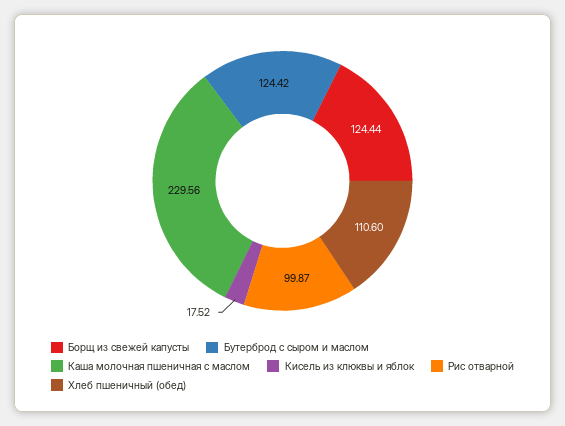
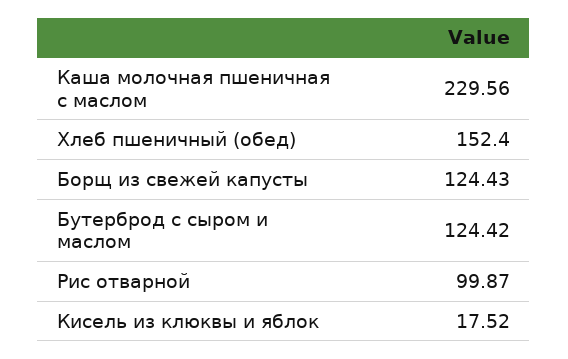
  {
-   "Борщ из свежей капусты": 124.44,
+   "Борщ из свежей капусты": 124.43,
    "Бутерброд с сыром и маслом": 124.42,
    "Каша молочная пшеничная с маслом": 229.56,
    "Кисель из клюквы и яблок": 17.52,
    "Рис отварной": 99.87,
-   "Хлеб пшеничный (обед)": 110.6
+   "Хлеб пшеничный (обед)": 152.4
  }

